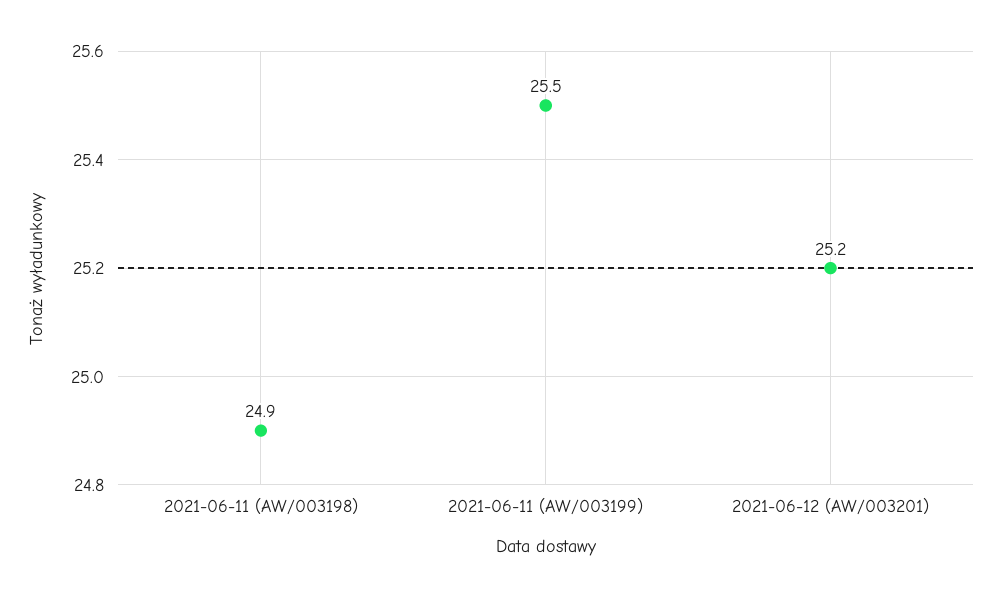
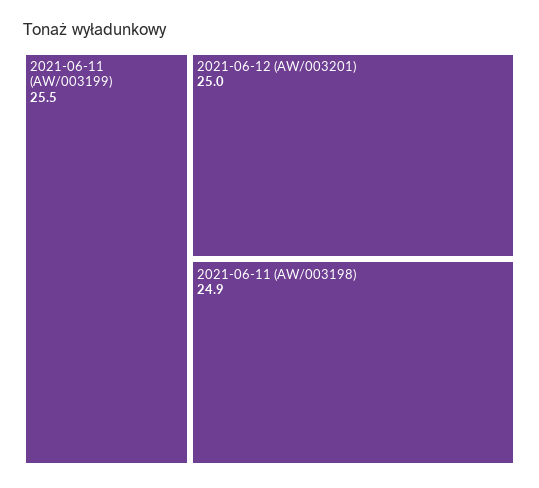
  {
    "2021-06-11 (AW/003198)": 24.9,
    "2021-06-11 (AW/003199)": 25.5,
-   "2021-06-12 (AW/003201)": 25.2
+   "2021-06-12 (AW/003201)": 25
  }

